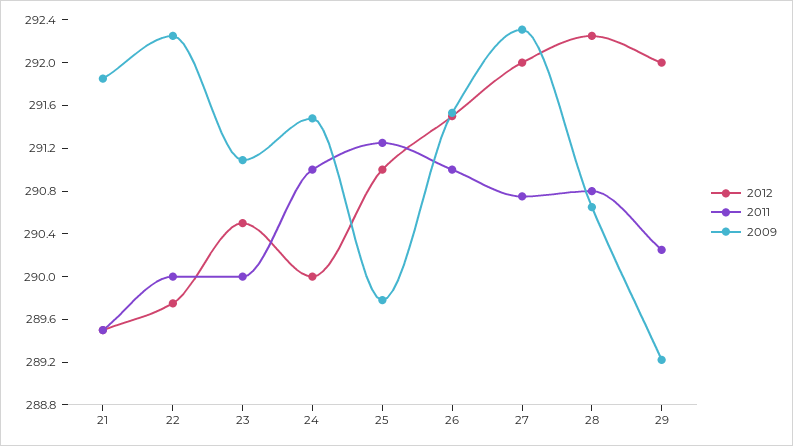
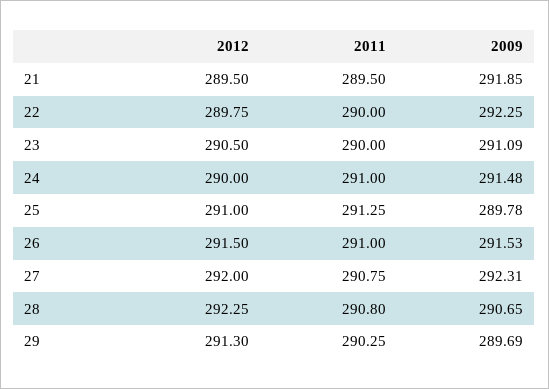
  {
    "2012": {
      "21": 289.5,
      "22": 289.75,
      "23": 290.5,
      "24": 290,
      "25": 291,
      "26": 291.5,
      "27": 292,
      "28": 292.25,
-     "29": 292
+     "29": 291.3
    },
    "2011": {
      "21": 289.5,
      "22": 290,
      "23": 290,
      "24": 291,
      "25": 291.25,
      "26": 291,
      "27": 290.75,
      "28": 290.8,
      "29": 290.25
    },
    "2009": {
      "21": 291.85,
      "22": 292.25,
      "23": 291.09,
      "24": 291.48,
      "25": 289.78,
      "26": 291.53,
      "27": 292.31,
      "28": 290.65,
-     "29": 289.2
+     "29": 289.69
    }
  }

